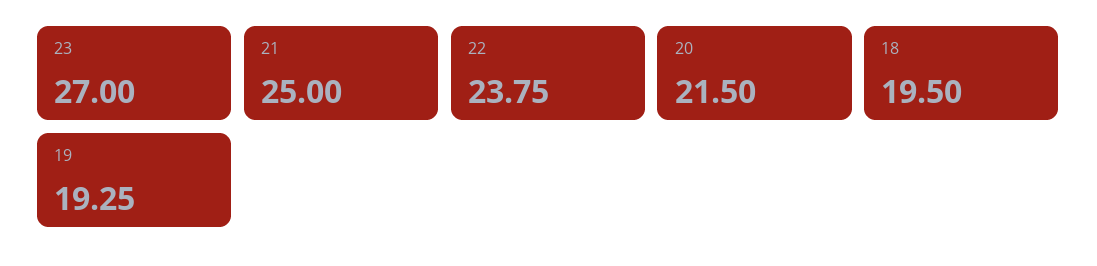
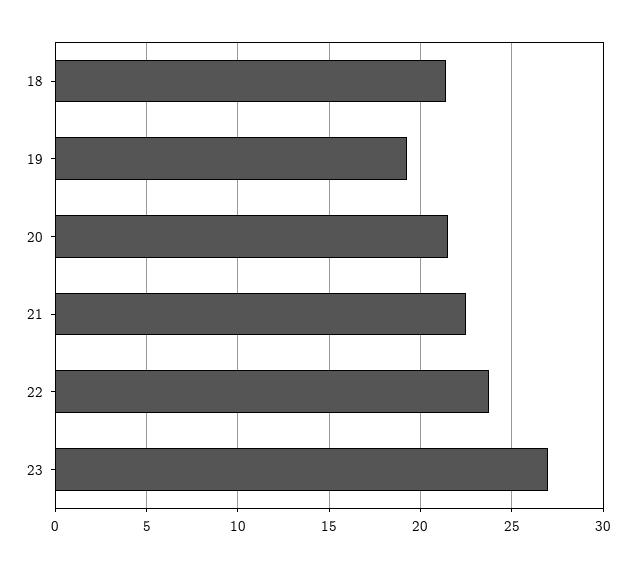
  {
    "23": 27,
-   "21": 25,
+   "21": 22.5,
    "22": 23.75,
    "20": 21.5,
-   "18": 19.5,
+   "18": 21.5,
    "19": 19.25
  }

